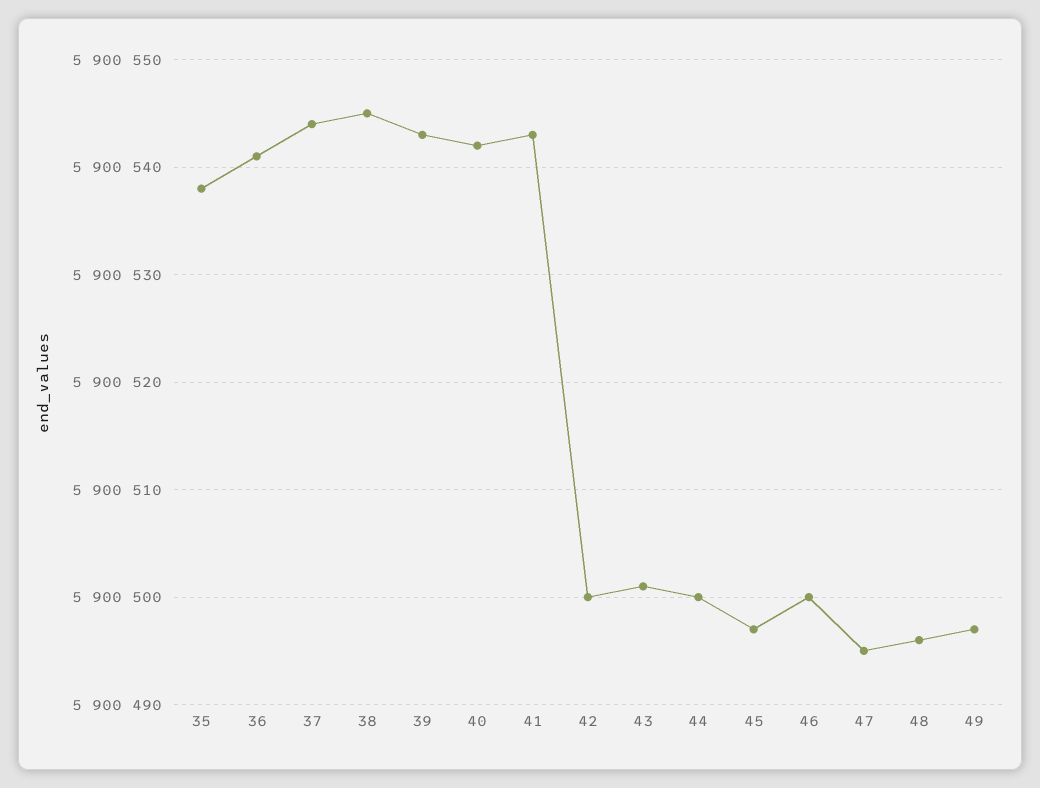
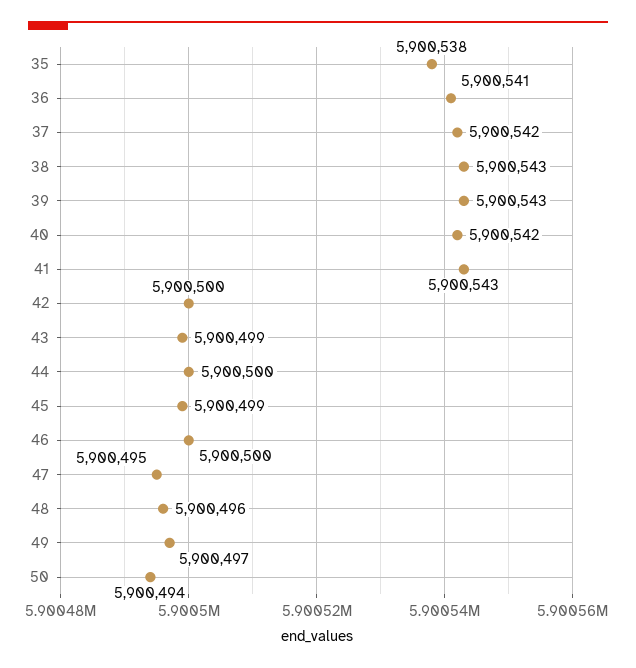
  {
    "35": 5900538,
    "36": 5900541,
-   "37": 5900544,
+   "37": 5900542,
-   "38": 5900545,
+   "38": 5900543,
    "39": 5900543,
    "40": 5900542,
    "41": 5900543,
    "42": 5900500,
-   "43": 5900501,
+   "43": 5900499,
    "44": 5900500,
-   "45": 5900497,
+   "45": 5900499,
    "46": 5900500,
    "47": 5900495,
    "48": 5900496,
-   "49": 5900497
+   "49": 5900497,
+   "50": 5900494
  }

